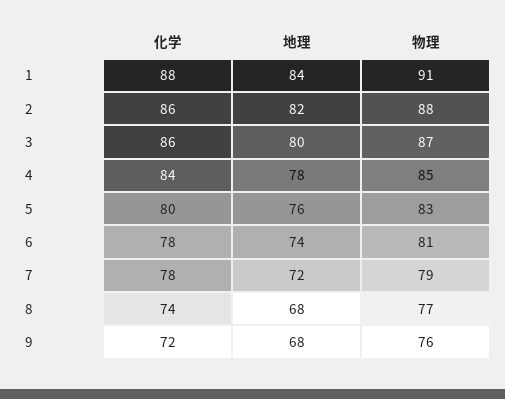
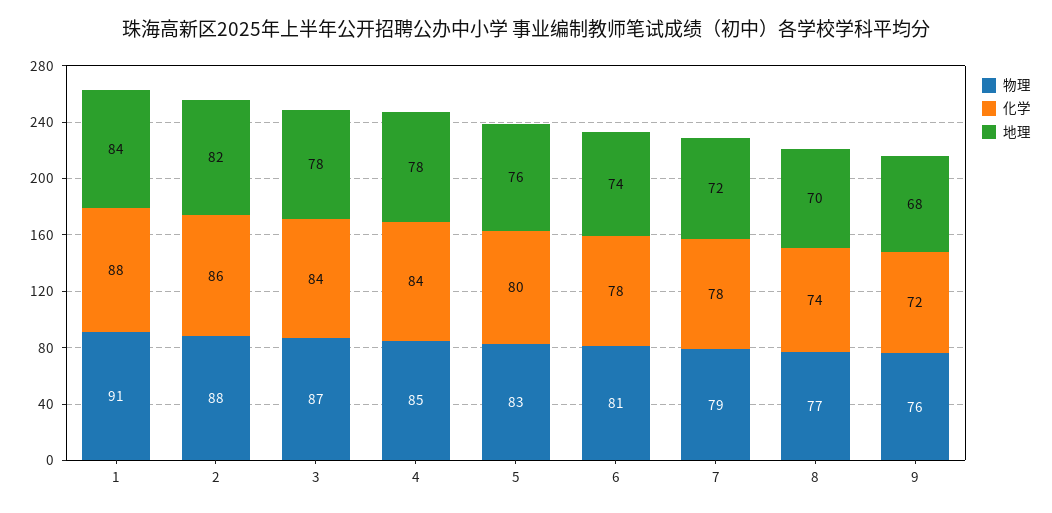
  {
    "化学": {
      "1": 88,
      "2": 86,
-     "3": 86,
+     "3": 84,
      "4": 84,
      "5": 80,
      "6": 78,
      "7": 78,
      "8": 74,
      "9": 72
    },
    "地理": {
      "1": 84,
      "2": 82,
-     "3": 80,
+     "3": 78,
      "4": 78,
      "5": 76,
      "6": 74,
      "7": 72,
-     "8": 68,
+     "8": 70,
      "9": 68
    },
    "物理": {
      "1": 91,
      "2": 88,
      "3": 87,
      "4": 85,
      "5": 83,
      "6": 81,
      "7": 79,
      "8": 77,
      "9": 76
    }
  }

